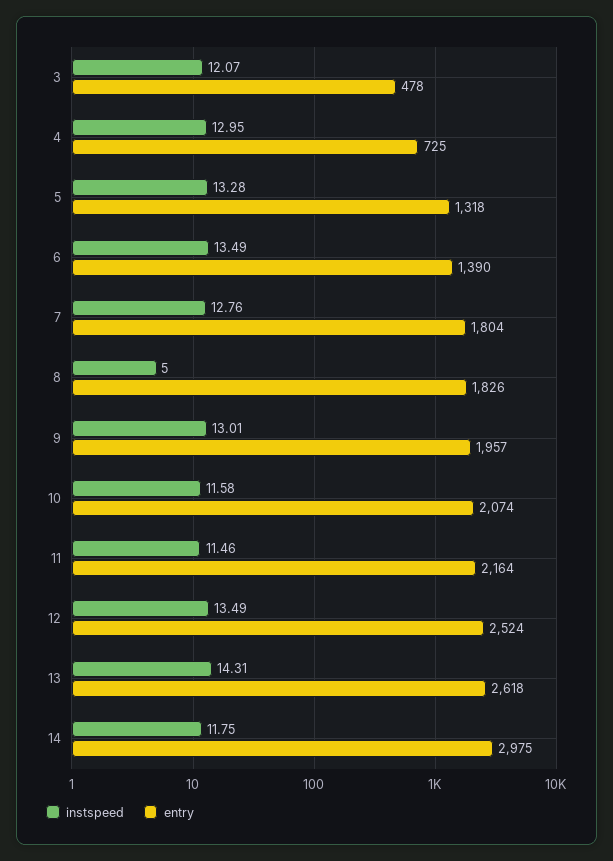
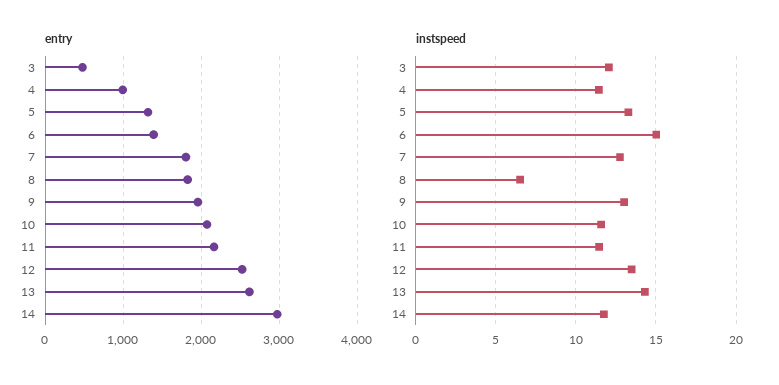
  {
    "instspeed": {
      "3": 12.07,
-     "4": 12.95,
+     "4": 11.5,
      "5": 13.28,
-     "6": 13.49,
+     "6": 15,
      "7": 12.76,
-     "8": 5,
+     "8": 6.5,
      "9": 13.01,
      "10": 11.58,
      "11": 11.46,
      "12": 13.49,
      "13": 14.31,
      "14": 11.75
    },
    "entry": {
      "3": 478,
-     "4": 725,
+     "4": 1000,
      "5": 1318,
      "6": 1390,
      "7": 1804,
      "8": 1826,
      "9": 1957,
      "10": 2074,
      "11": 2164,
      "12": 2524,
      "13": 2618,
      "14": 2975
    }
  }

